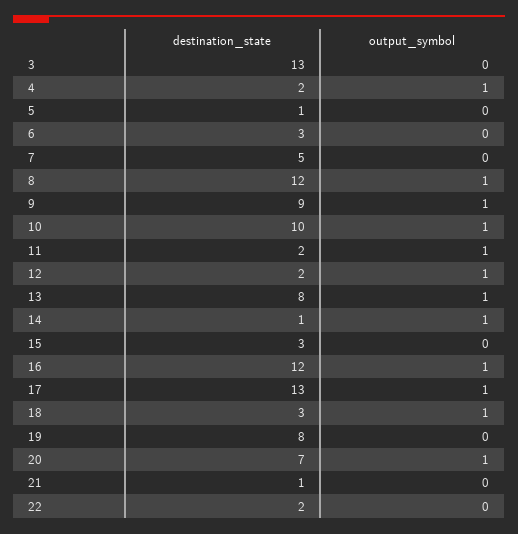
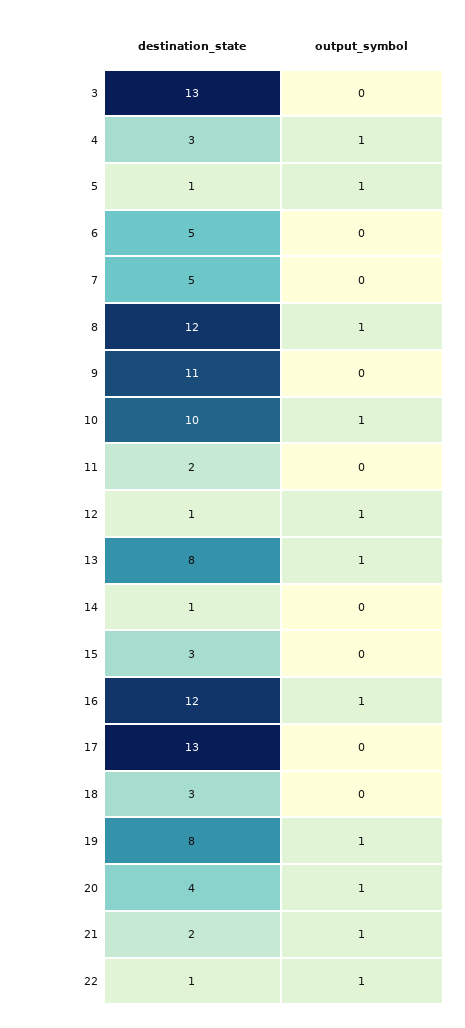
  {
    "destination_state": {
      "3": 13,
-     "4": 2,
+     "4": 3,
      "5": 1,
-     "6": 3,
+     "6": 5,
      "7": 5,
      "8": 12,
-     "9": 9,
+     "9": 11,
      "10": 10,
      "11": 2,
-     "12": 2,
+     "12": 1,
      "13": 8,
      "14": 1,
      "15": 3,
      "16": 12,
      "17": 13,
      "18": 3,
      "19": 8,
-     "20": 7,
+     "20": 4,
-     "21": 1,
+     "21": 2,
-     "22": 2
+     "22": 1
    },
    "output_symbol": {
      "3": 0,
      "4": 1,
-     "5": 0,
+     "5": 1,
      "6": 0,
      "7": 0,
      "8": 1,
-     "9": 1,
+     "9": 0,
      "10": 1,
-     "11": 1,
+     "11": 0,
      "12": 1,
      "13": 1,
-     "14": 1,
+     "14": 0,
      "15": 0,
      "16": 1,
-     "17": 1,
+     "17": 0,
-     "18": 1,
+     "18": 0,
-     "19": 0,
+     "19": 1,
      "20": 1,
-     "21": 0,
+     "21": 1,
-     "22": 0
+     "22": 1
    }
  }

